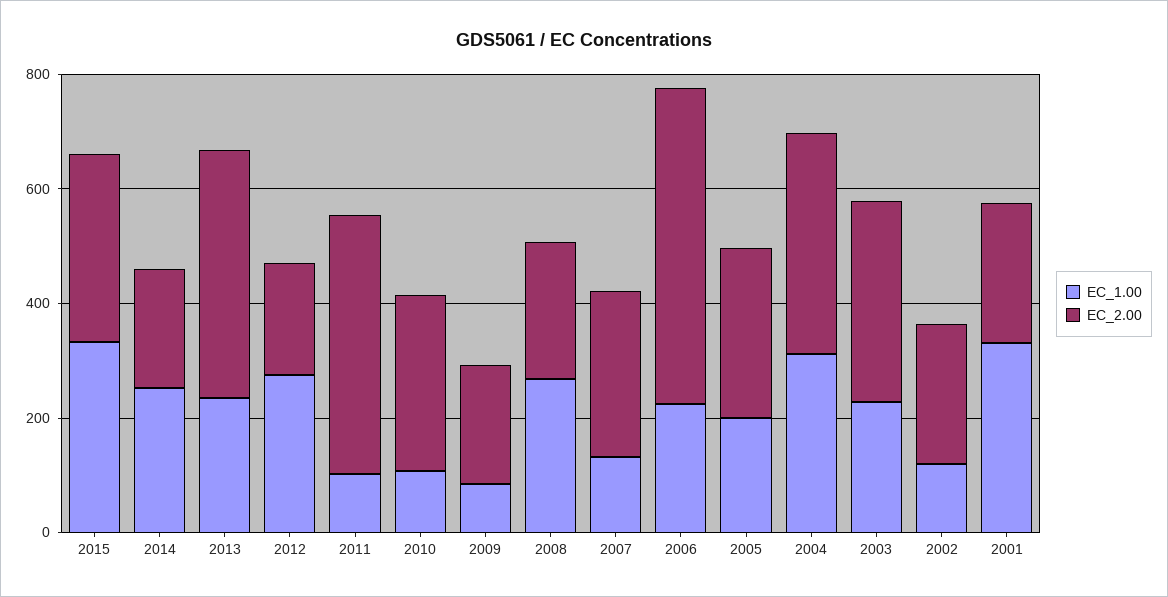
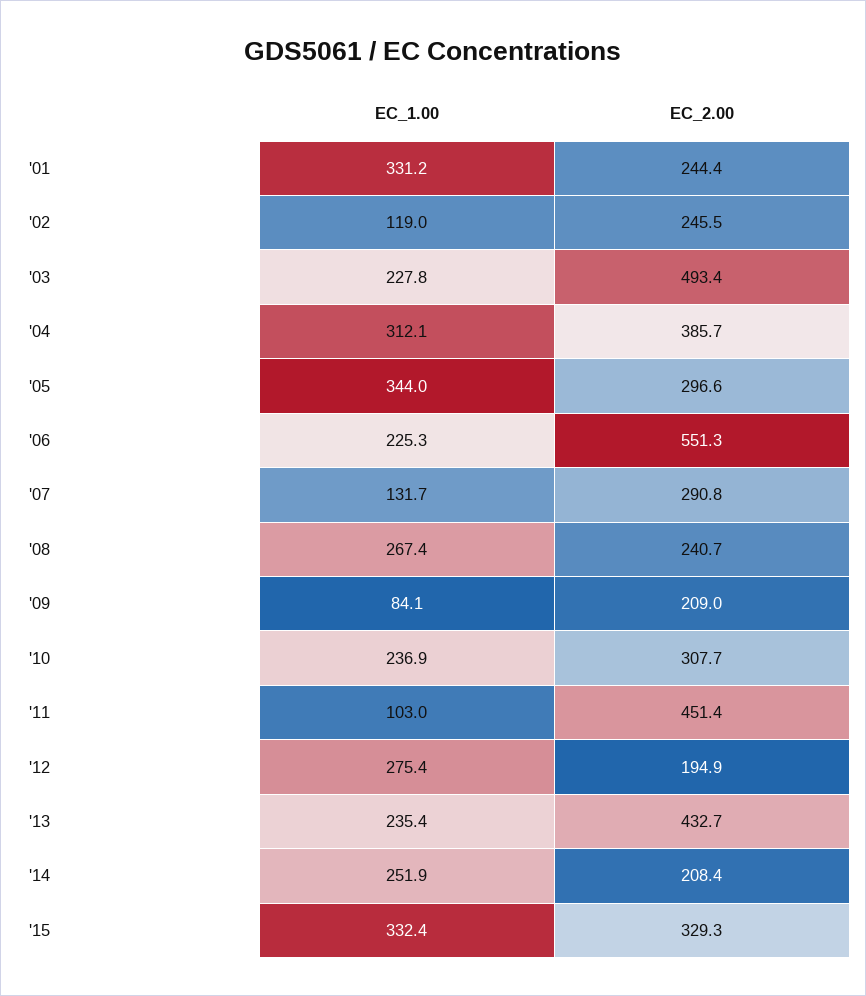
  {
    "EC_1.00": {
      "2015": 332.4,
      "2014": 251.9,
      "2013": 235.4,
      "2012": 275.4,
      "2011": 103,
-     "2010": 100,
+     "2010": 236.9,
      "2009": 84.1,
      "2008": 267.4,
      "2007": 131.7,
      "2006": 225.3,
-     "2005": 200,
+     "2005": 344,
      "2004": 312.1,
      "2003": 227.8,
      "2002": 119,
      "2001": 331.2
    },
    "EC_2.00": {
      "2015": 329.3,
      "2014": 208.4,
      "2013": 432.7,
      "2012": 194.9,
      "2011": 451.4,
      "2010": 307.7,
      "2009": 209,
      "2008": 240.7,
      "2007": 290.8,
      "2006": 551.3,
      "2005": 296.6,
      "2004": 385.7,
-     "2003": 350,
+     "2003": 493.4,
      "2002": 245.5,
      "2001": 244.4
    }
  }

